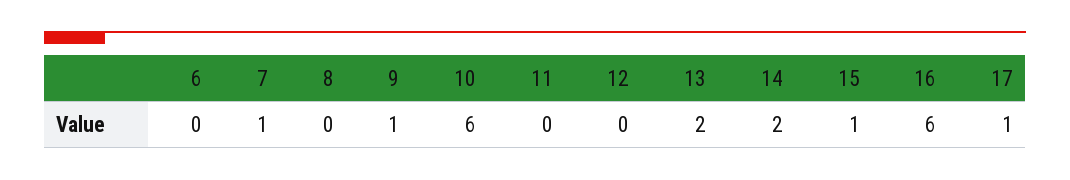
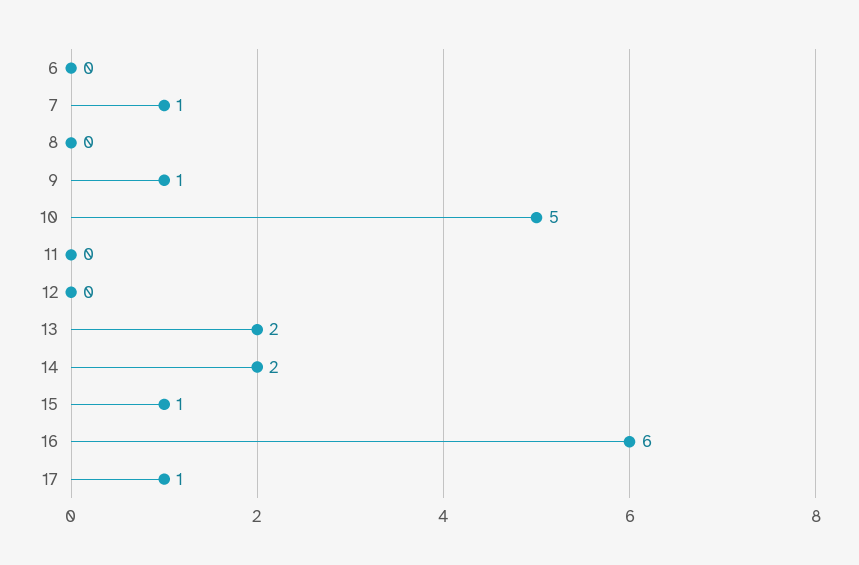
  {
    "6": 0,
    "7": 1,
    "8": 0,
    "9": 1,
-   "10": 6,
+   "10": 5,
    "11": 0,
    "12": 0,
    "13": 2,
    "14": 2,
    "15": 1,
    "16": 6,
    "17": 1
  }

